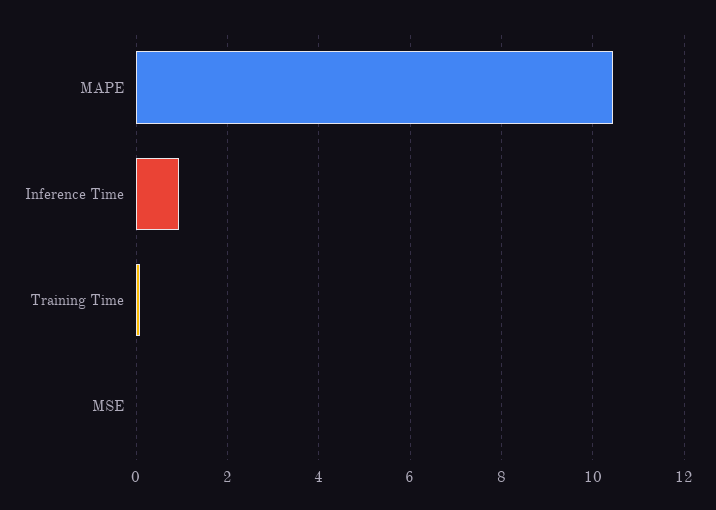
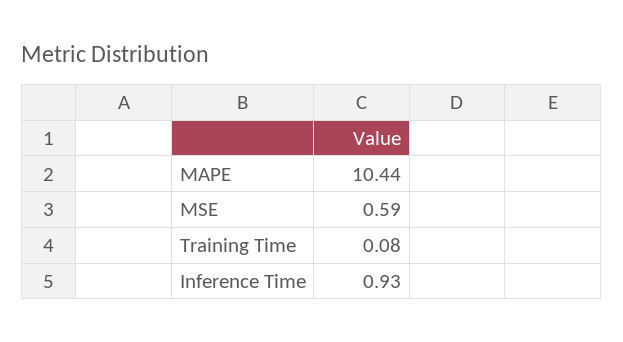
  {
    "MAPE": 10.44,
    "Inference Time": 0.93,
    "Training Time": 0.08,
-   "MSE": 0
+   "MSE": 0.59
  }

